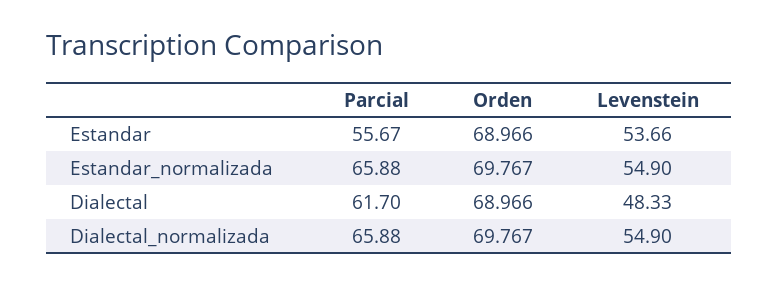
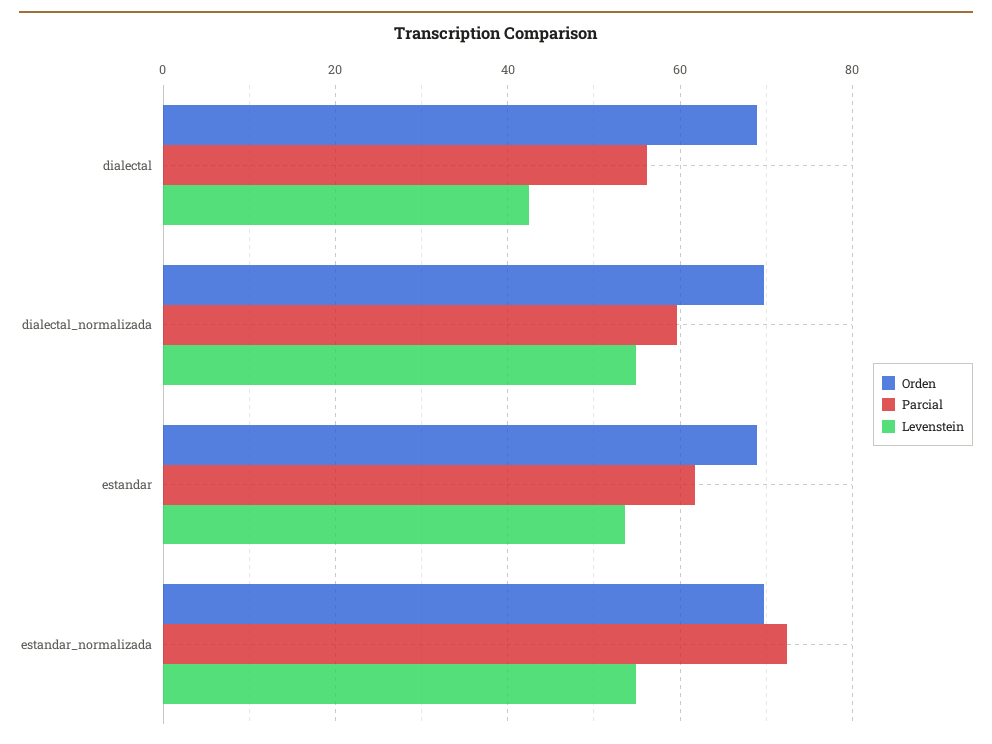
  {
    "Parcial": {
-     "Estandar": 55.67,
+     "Estandar": 62,
-     "Estandar_normalizada": 65.88,
+     "Estandar_normalizada": 72,
-     "Dialectal": 61.7,
+     "Dialectal": 56,
-     "Dialectal_normalizada": 65.88
+     "Dialectal_normalizada": 60
    },
    "Orden": {
      "Estandar": 68.966,
      "Estandar_normalizada": 69.767,
      "Dialectal": 68.966,
      "Dialectal_normalizada": 69.767
    },
    "Levenstein": {
      "Estandar": 53.66,
      "Estandar_normalizada": 54.9,
-     "Dialectal": 48.33,
+     "Dialectal": 42,
      "Dialectal_normalizada": 54.9
    }
  }

